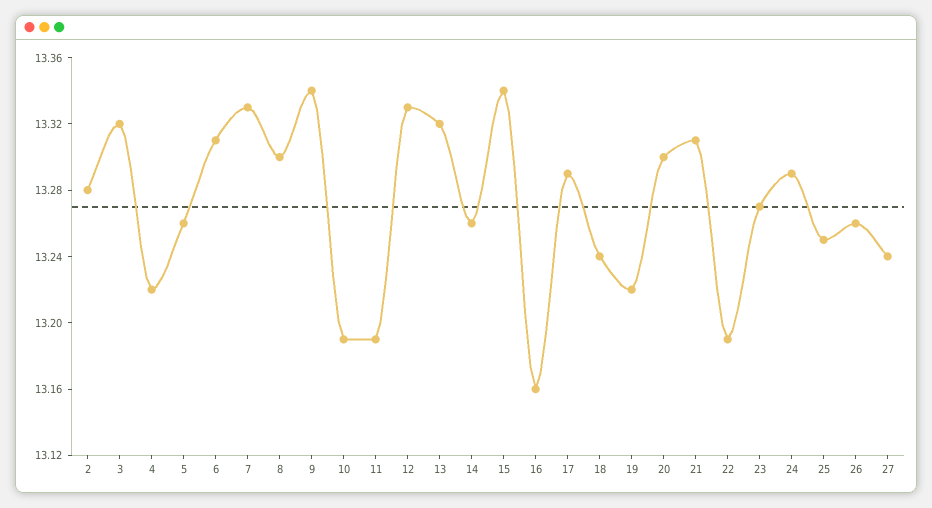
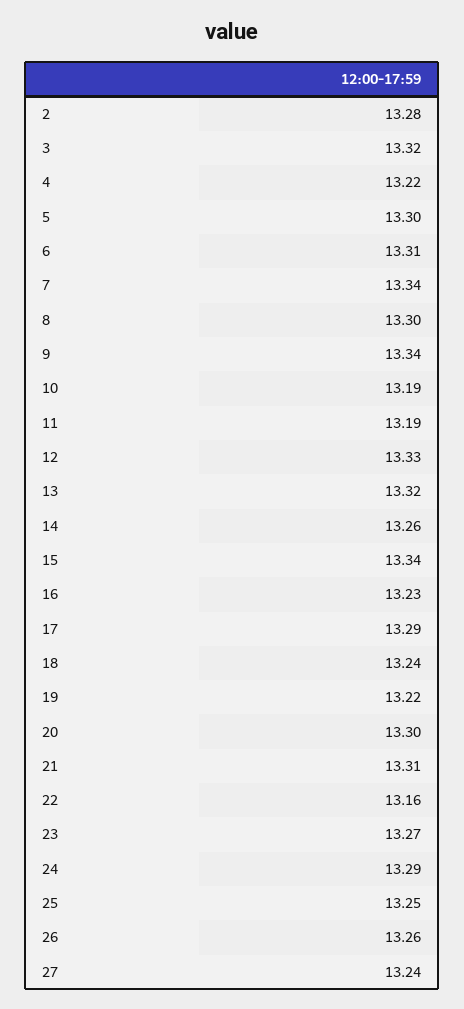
  {
    "2": 13.28,
    "3": 13.32,
    "4": 13.22,
-   "5": 13.26,
+   "5": 13.3,
    "6": 13.31,
-   "7": 13.33,
+   "7": 13.34,
    "8": 13.3,
    "9": 13.34,
    "10": 13.19,
    "11": 13.19,
    "12": 13.33,
    "13": 13.32,
    "14": 13.26,
    "15": 13.34,
-   "16": 13.16,
+   "16": 13.23,
    "17": 13.29,
    "18": 13.24,
    "19": 13.22,
    "20": 13.3,
    "21": 13.31,
-   "22": 13.19,
+   "22": 13.16,
    "23": 13.27,
    "24": 13.29,
    "25": 13.25,
    "26": 13.26,
    "27": 13.24
  }

